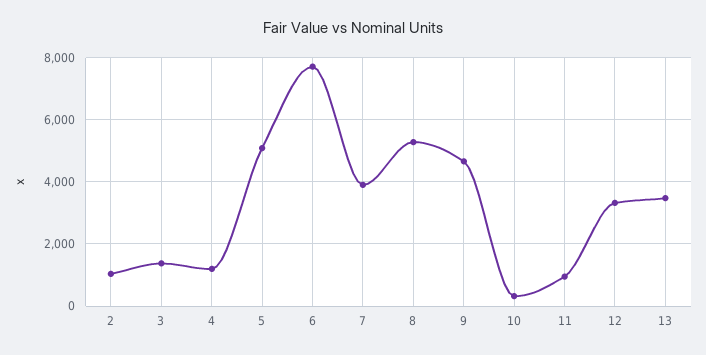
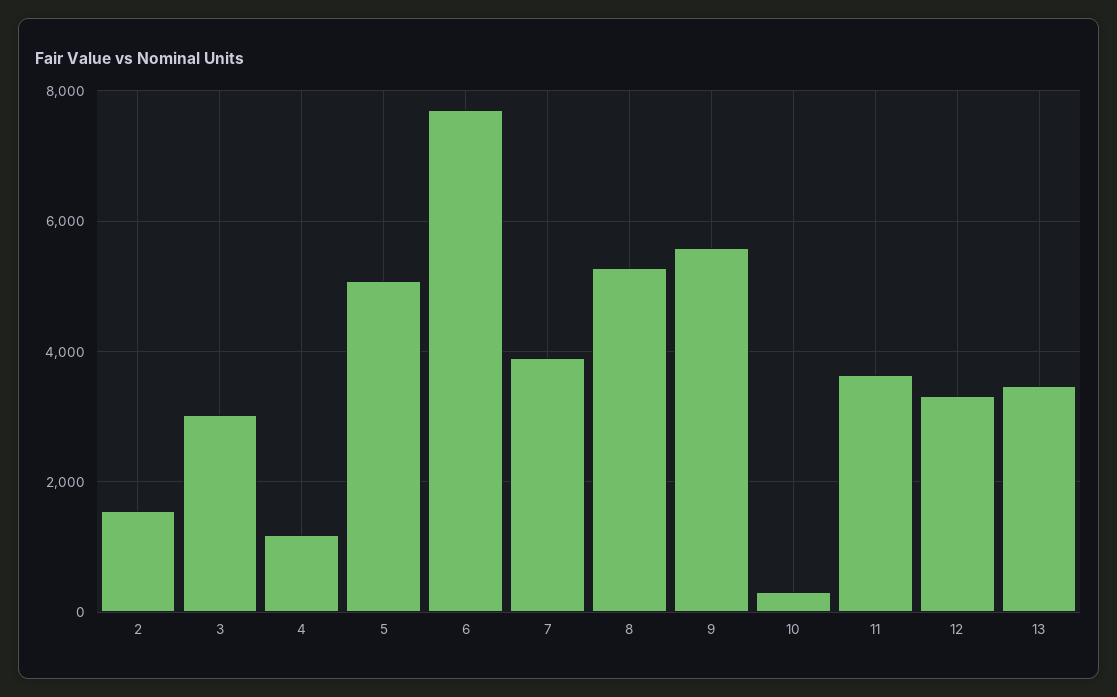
  {
-   "2": 1000,
+   "2": 1600,
-   "3": 1400,
+   "3": 3000,
    "4": 1200,
    "5": 5000,
    "6": 7800,
    "7": 4000,
    "8": 5200,
-   "9": 4600,
+   "9": 5600,
    "10": 400,
-   "11": 1000,
+   "11": 3600,
    "12": 3400,
    "13": 3400
  }

